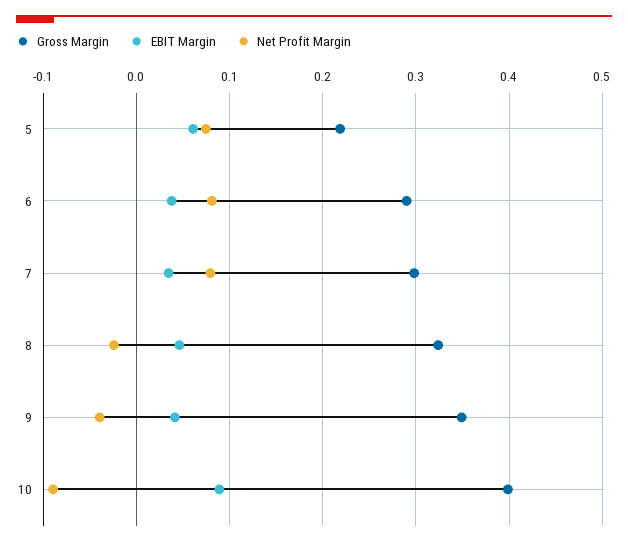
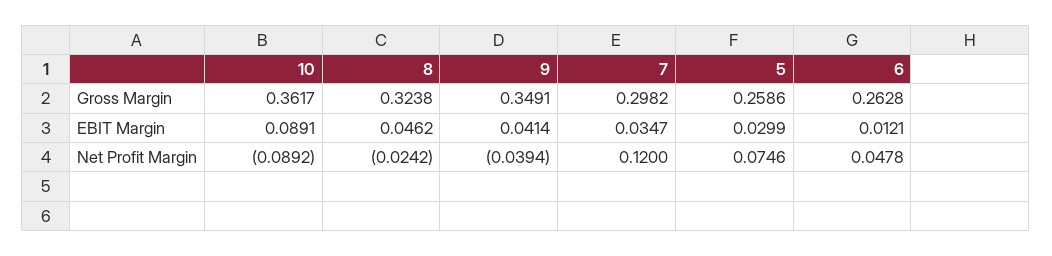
  {
    "Gross Margin": {
-     "5": 0.22,
+     "5": 0.2586,
-     "6": 0.29,
+     "6": 0.2628,
      "7": 0.2982,
      "8": 0.3238,
      "9": 0.3491,
-     "10": 0.4
+     "10": 0.3617
    },
    "EBIT Margin": {
-     "5": 0.06,
+     "5": 0.0299,
-     "6": 0.04,
+     "6": 0.0121,
      "7": 0.0347,
      "8": 0.0462,
      "9": 0.0414,
      "10": 0.0891
    },
    "Net Profit Margin": {
      "5": 0.0746,
-     "6": 0.08,
+     "6": 0.0478,
-     "7": 0.08,
+     "7": 0.12,
      "8": -0.0242,
      "9": -0.0394,
      "10": -0.0892
    }
  }

